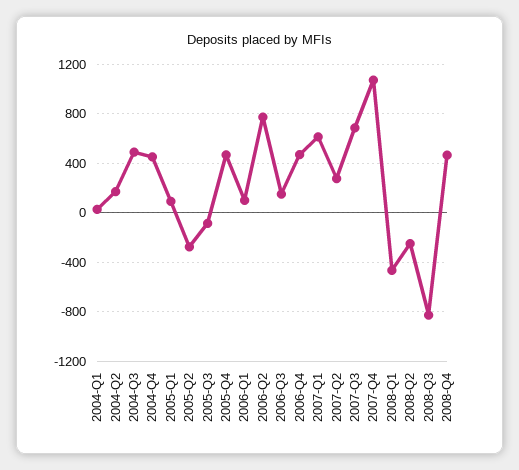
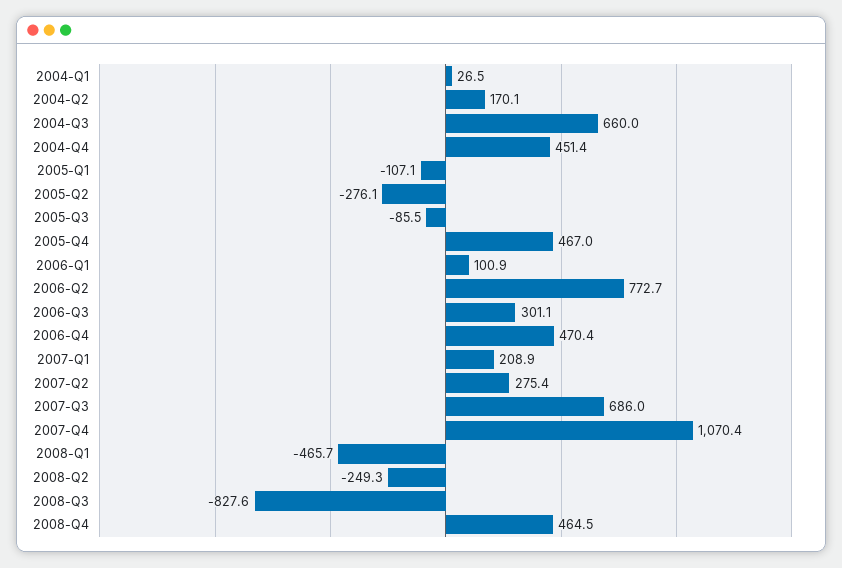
  {
    "2004-Q1": 26.5,
    "2004-Q2": 170.1,
-   "2004-Q3": 500,
+   "2004-Q3": 660,
    "2004-Q4": 451.4,
-   "2005-Q1": 100,
+   "2005-Q1": -107.1,
    "2005-Q2": -276.1,
    "2005-Q3": -85.5,
    "2005-Q4": 467,
    "2006-Q1": 100.9,
    "2006-Q2": 772.7,
-   "2006-Q3": 150,
+   "2006-Q3": 301.1,
    "2006-Q4": 470.4,
-   "2007-Q1": 600,
+   "2007-Q1": 208.9,
    "2007-Q2": 275.4,
    "2007-Q3": 686,
    "2007-Q4": 1070.4,
    "2008-Q1": -465.7,
    "2008-Q2": -249.3,
    "2008-Q3": -827.6,
    "2008-Q4": 464.5
  }

